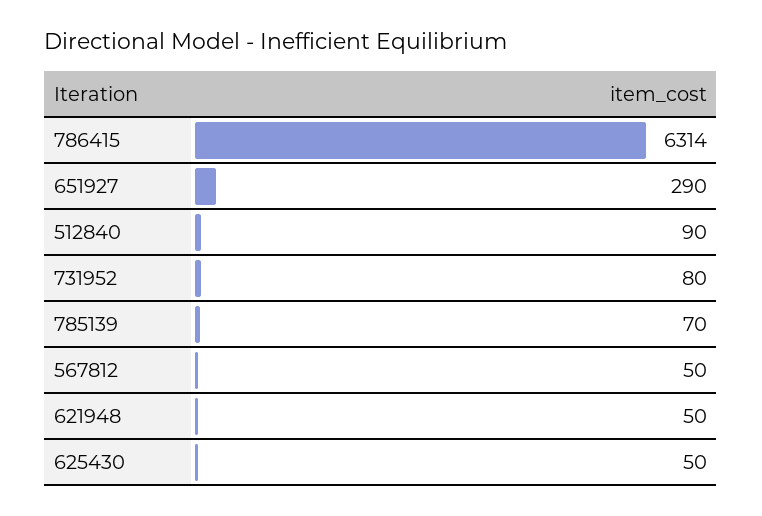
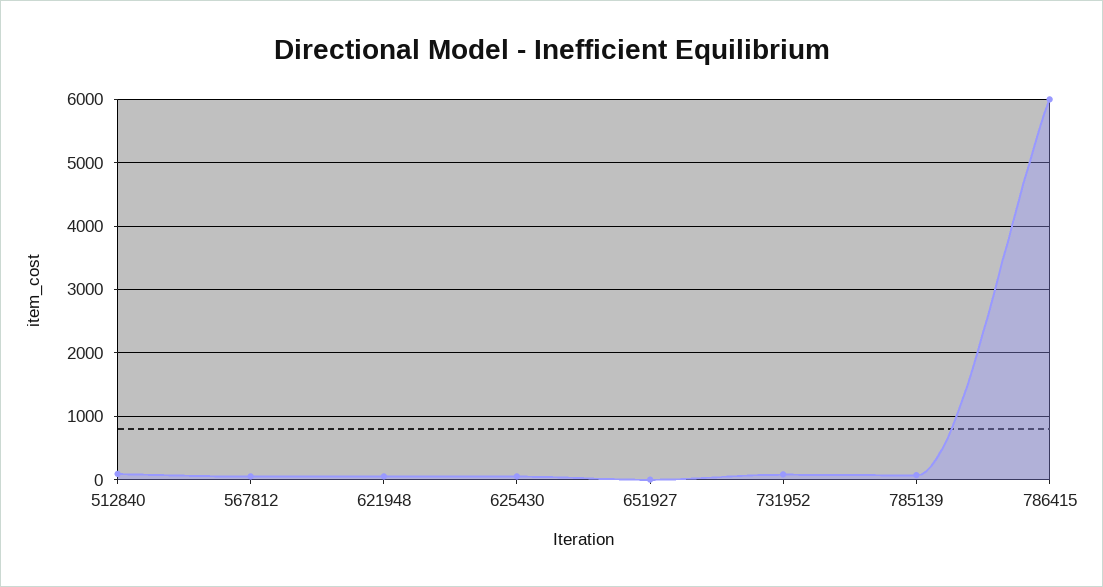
  {
-   "786415": 6314,
+   "786415": 6000,
-   "651927": 290,
+   "651927": 0,
    "512840": 90,
    "731952": 80,
    "785139": 70,
    "567812": 50,
    "621948": 50,
    "625430": 50
  }

